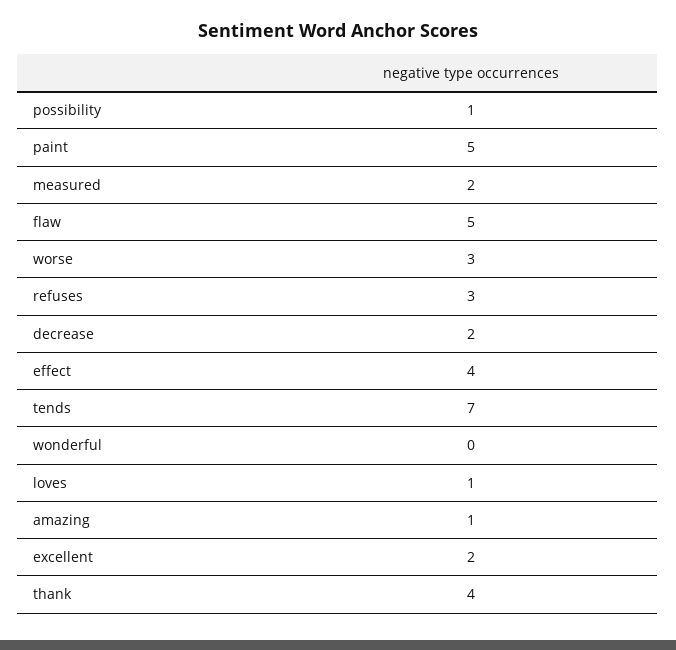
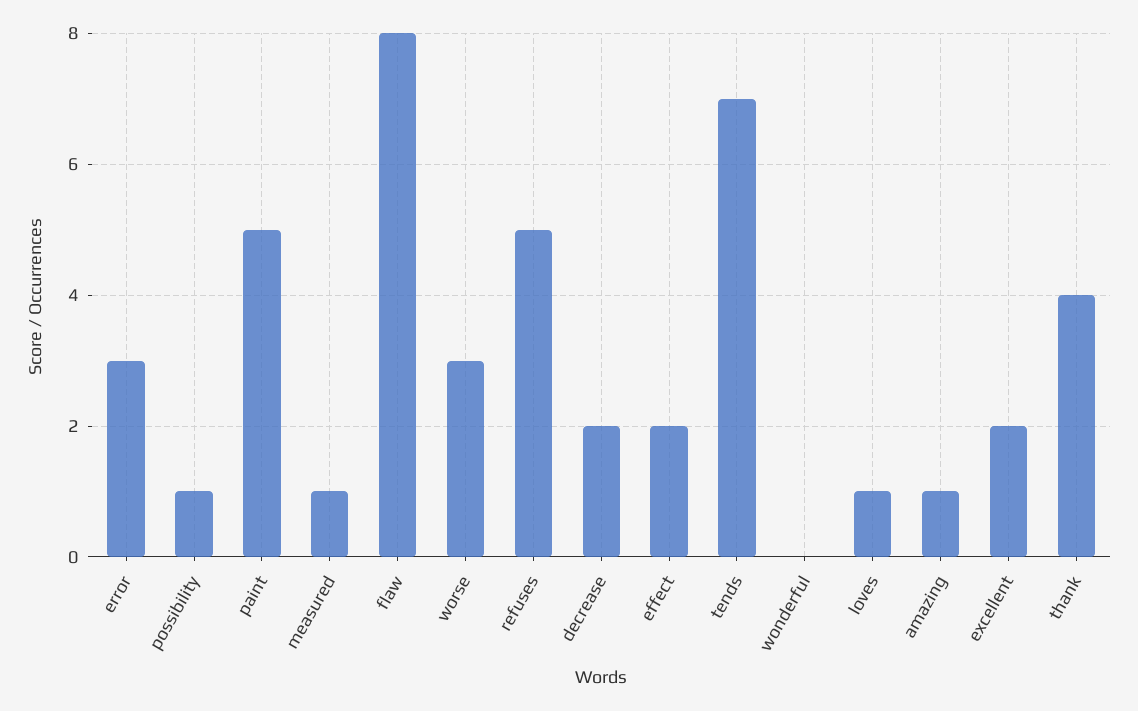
  {
    "possibility": 1,
    "paint": 5,
-   "measured": 2,
+   "measured": 1,
-   "flaw": 5,
+   "flaw": 8,
    "worse": 3,
-   "refuses": 3,
+   "refuses": 5,
    "decrease": 2,
-   "effect": 4,
+   "effect": 2,
    "tends": 7,
    "wonderful": 0,
    "loves": 1,
    "amazing": 1,
    "excellent": 2,
-   "thank": 4
+   "thank": 4,
+   "error": 3
  }

